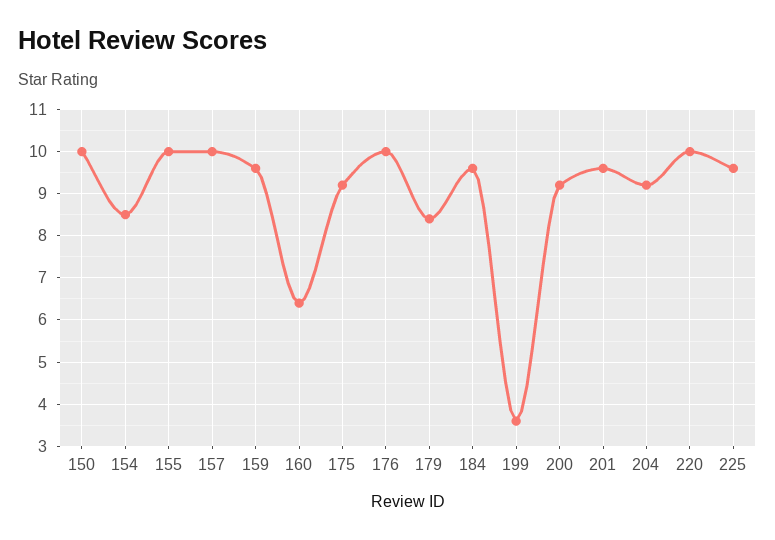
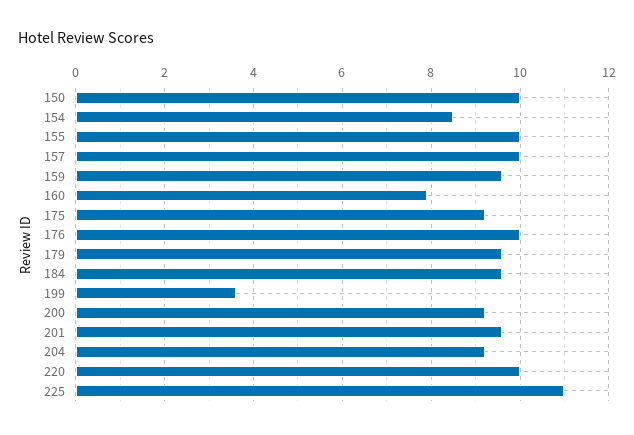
  {
    "150": 10,
    "154": 8.5,
    "155": 10,
    "157": 10,
    "159": 9.5,
-   "160": 6.5,
+   "160": 8,
    "175": 9,
    "176": 10,
-   "179": 8.5,
+   "179": 9.5,
    "184": 9.5,
    "199": 3.5,
    "200": 9,
    "201": 9.5,
    "204": 9,
    "220": 10,
-   "225": 9.5
+   "225": 11
  }

